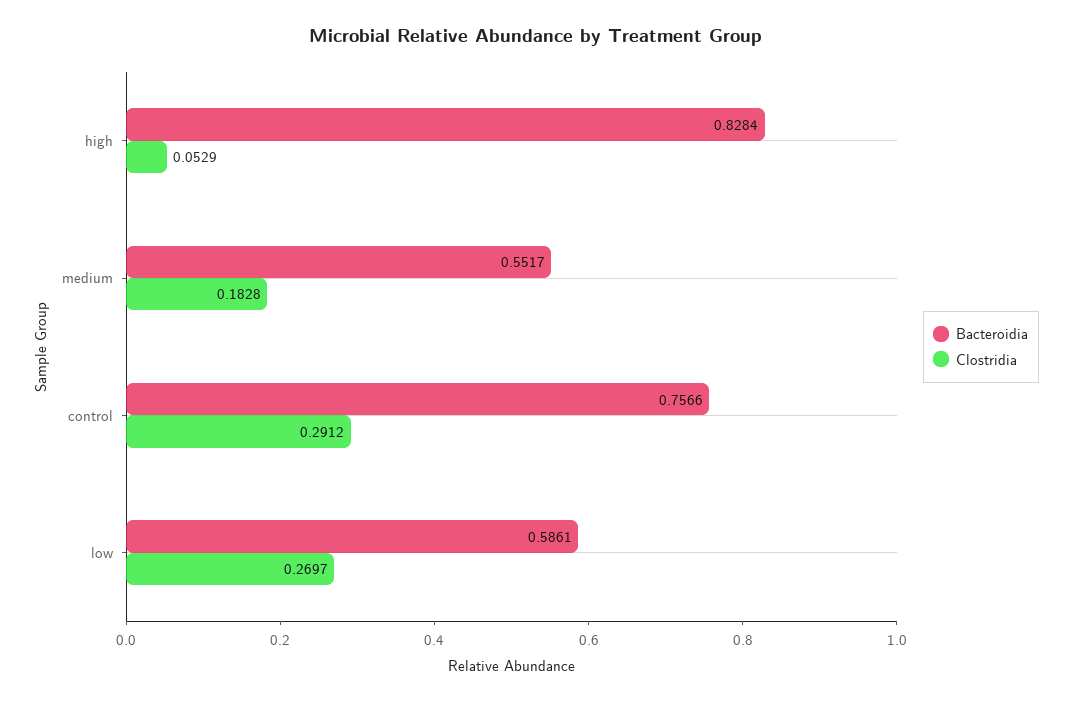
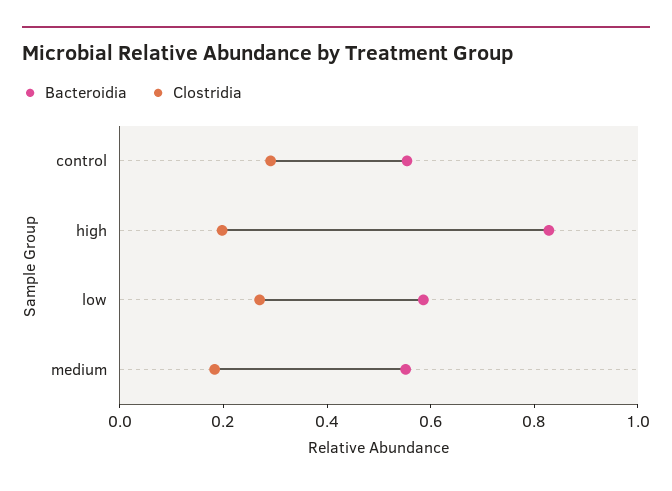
  {
    "Bacteroidia": {
      "high": 0.8284,
      "medium": 0.5517,
-     "control": 0.7566,
+     "control": 0.55,
      "low": 0.5861
    },
    "Clostridia": {
-     "high": 0.0529,
+     "high": 0.2,
      "medium": 0.1828,
      "control": 0.2912,
      "low": 0.2697
    }
  }

